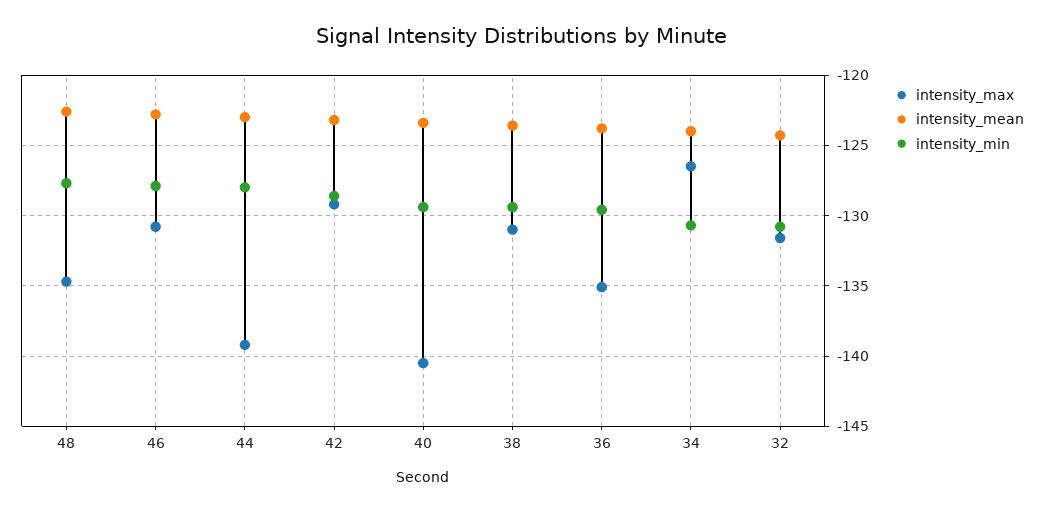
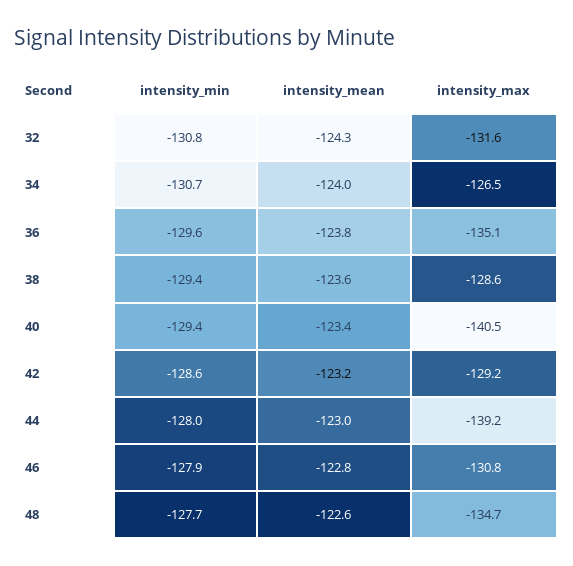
  {
    "intensity_max": {
      "48": -134.7,
      "46": -130.8,
      "44": -139.2,
      "42": -129.2,
      "40": -140.5,
-     "38": -131,
+     "38": -128.6,
      "36": -135.1,
      "34": -126.5,
      "32": -131.6
    },
    "intensity_mean": {
      "48": -122.6,
      "46": -122.8,
      "44": -123,
      "42": -123.2,
      "40": -123.4,
      "38": -123.6,
      "36": -123.8,
      "34": -124,
      "32": -124.3
    },
    "intensity_min": {
      "48": -127.7,
      "46": -127.9,
      "44": -128,
      "42": -128.6,
      "40": -129.4,
      "38": -129.4,
      "36": -129.6,
      "34": -130.7,
      "32": -130.8
    }
  }

